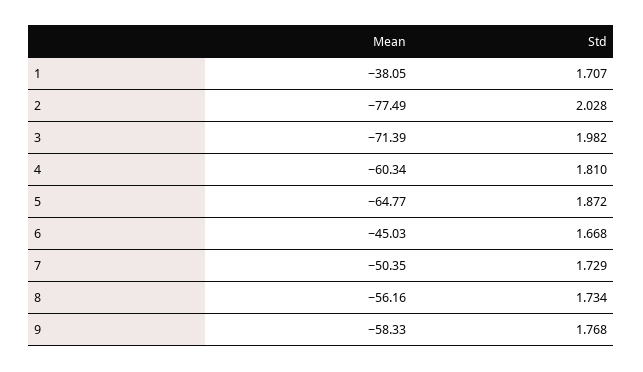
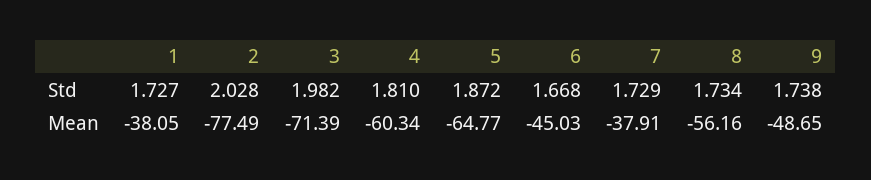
  {
    "Mean": {
      "1": -38.05,
      "2": -77.49,
      "3": -71.39,
      "4": -60.34,
      "5": -64.77,
      "6": -45.03,
-     "7": -50.35,
+     "7": -37.91,
      "8": -56.16,
-     "9": -58.33
+     "9": -48.65
    },
    "Std": {
-     "1": 1.707,
+     "1": 1.727,
      "2": 2.028,
      "3": 1.982,
      "4": 1.81,
      "5": 1.872,
      "6": 1.668,
      "7": 1.729,
      "8": 1.734,
-     "9": 1.768
+     "9": 1.738
    }
  }

